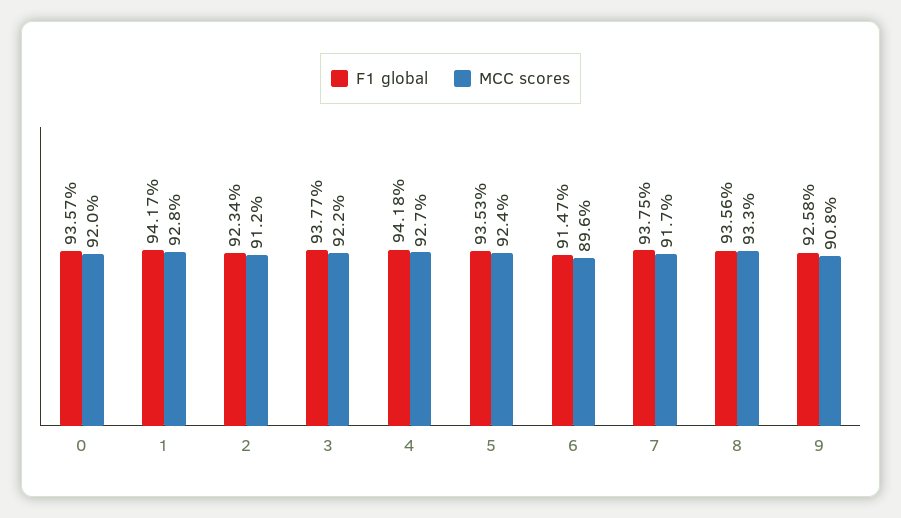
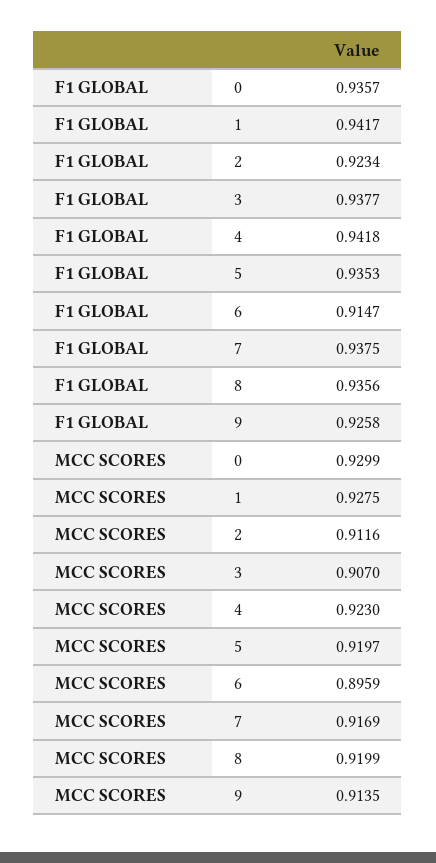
  {
    "F1 global": {
      "0": 0.9357,
      "1": 0.9417,
      "2": 0.9234,
      "3": 0.9377,
      "4": 0.9418,
      "5": 0.9353,
      "6": 0.9147,
      "7": 0.9375,
      "8": 0.9356,
      "9": 0.9258
    },
    "MCC scores": {
-     "0": 0.92,
+     "0": 0.9299,
      "1": 0.9275,
      "2": 0.9116,
-     "3": 0.922,
+     "3": 0.907,
-     "4": 0.927,
+     "4": 0.923,
-     "5": 0.924,
+     "5": 0.9197,
      "6": 0.8959,
      "7": 0.9169,
-     "8": 0.933,
+     "8": 0.9199,
-     "9": 0.908
+     "9": 0.9135
    }
  }

